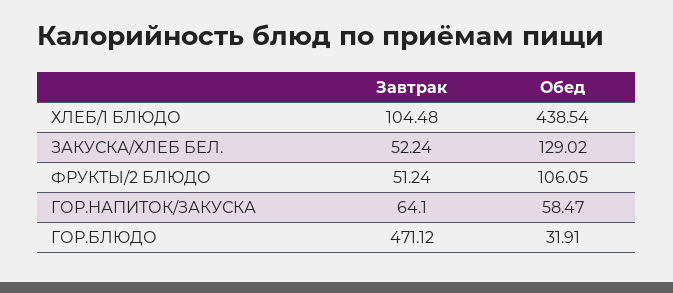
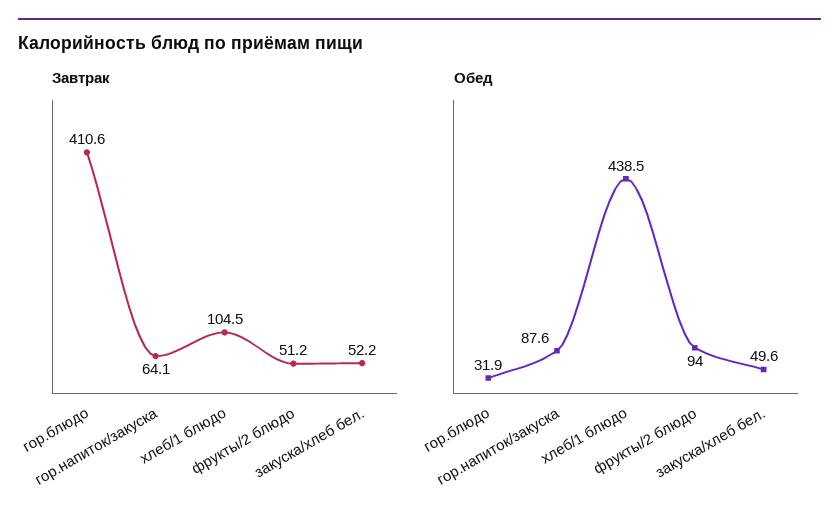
  {
    "Завтрак": {
      "ХЛЕБ/1 БЛЮДО": 104.48,
      "ЗАКУСКА/ХЛЕБ БЕЛ.": 52.24,
      "ФРУКТЫ/2 БЛЮДО": 51.24,
      "ГОР.НАПИТОК/ЗАКУСКА": 64.1,
-     "ГОР.БЛЮДО": 471.12
+     "ГОР.БЛЮДО": 410.6
    },
    "Обед": {
      "ХЛЕБ/1 БЛЮДО": 438.54,
-     "ЗАКУСКА/ХЛЕБ БЕЛ.": 129.02,
+     "ЗАКУСКА/ХЛЕБ БЕЛ.": 49.6,
-     "ФРУКТЫ/2 БЛЮДО": 106.05,
+     "ФРУКТЫ/2 БЛЮДО": 94,
-     "ГОР.НАПИТОК/ЗАКУСКА": 58.47,
+     "ГОР.НАПИТОК/ЗАКУСКА": 87.6,
      "ГОР.БЛЮДО": 31.91
    }
  }

